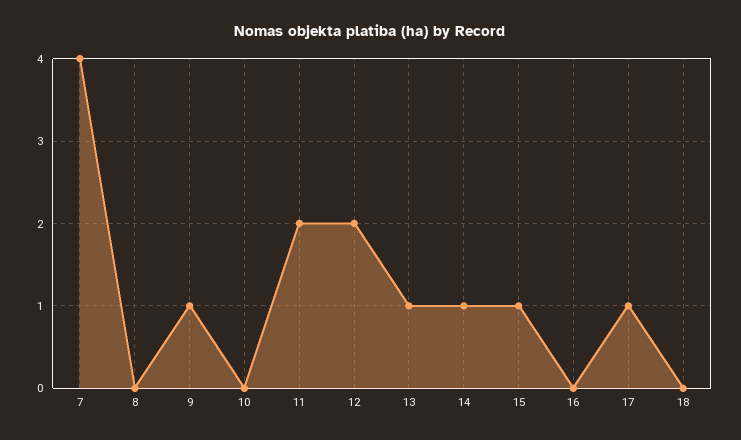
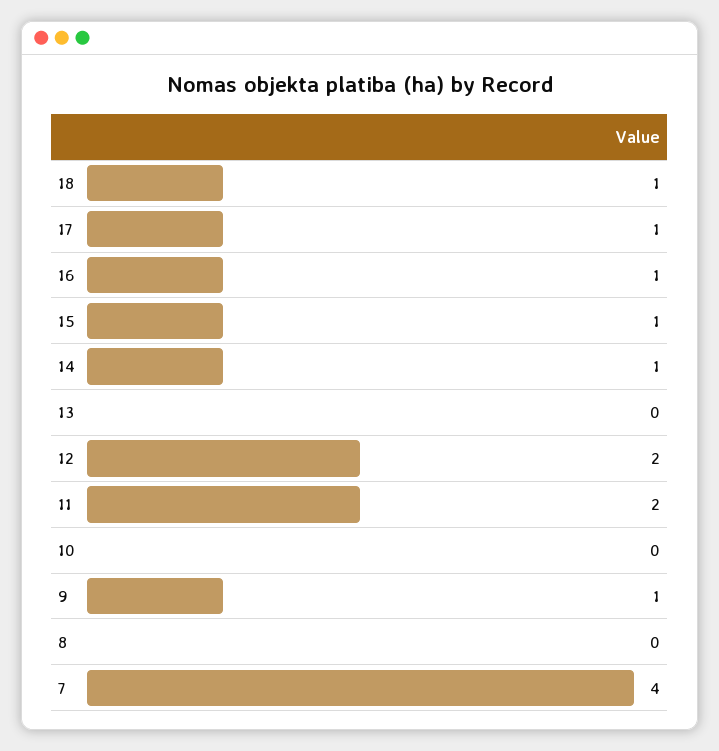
  {
    "7": 4,
    "8": 0,
    "9": 1,
    "10": 0,
    "11": 2,
    "12": 2,
-   "13": 1,
+   "13": 0,
    "14": 1,
    "15": 1,
-   "16": 0,
+   "16": 1,
    "17": 1,
-   "18": 0
+   "18": 1
  }

